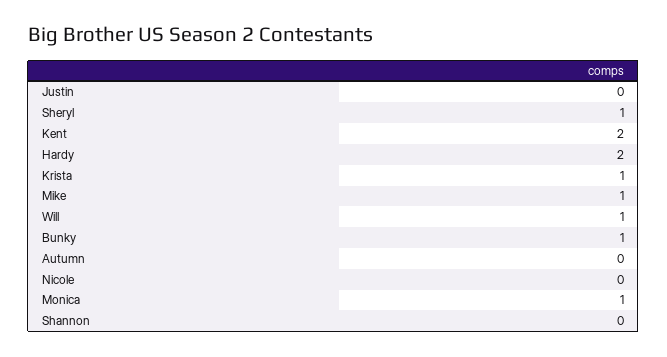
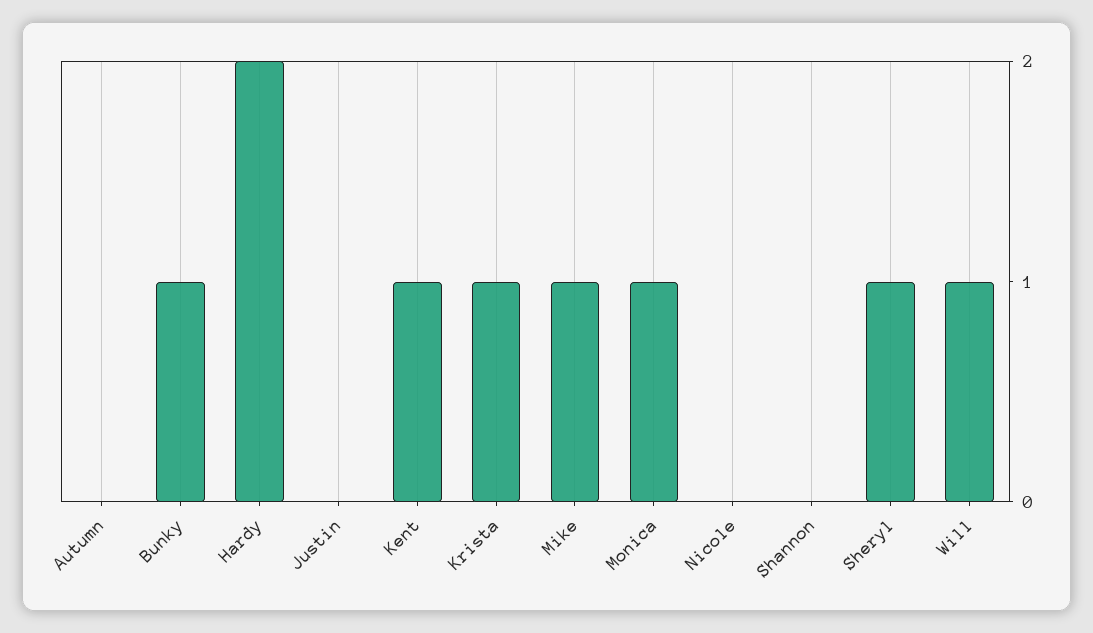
  {
    "Justin": 0,
    "Sheryl": 1,
-   "Kent": 2,
+   "Kent": 1,
    "Hardy": 2,
    "Krista": 1,
    "Mike": 1,
    "Will": 1,
    "Bunky": 1,
    "Autumn": 0,
    "Nicole": 0,
    "Monica": 1,
    "Shannon": 0
  }

